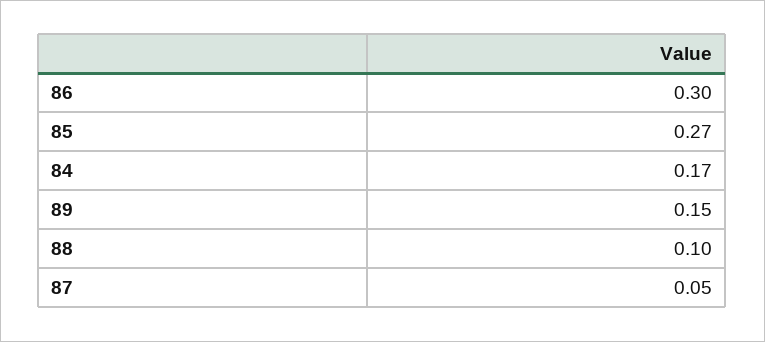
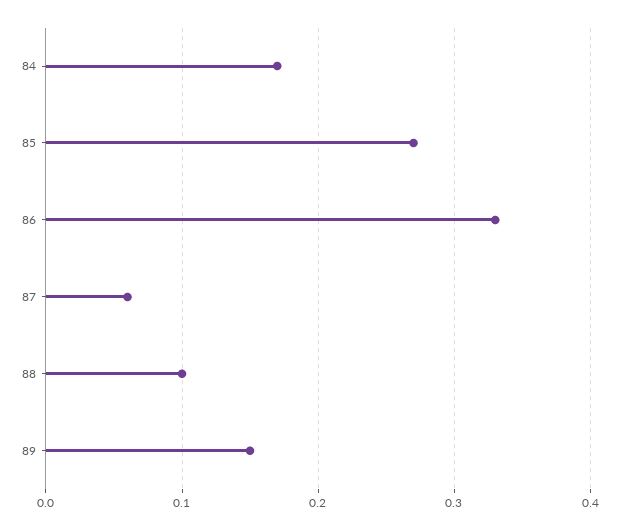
  {
-   "86": 0.3,
+   "86": 0.33,
    "85": 0.27,
    "84": 0.17,
    "89": 0.15,
    "88": 0.1,
-   "87": 0.05
+   "87": 0.06
  }

